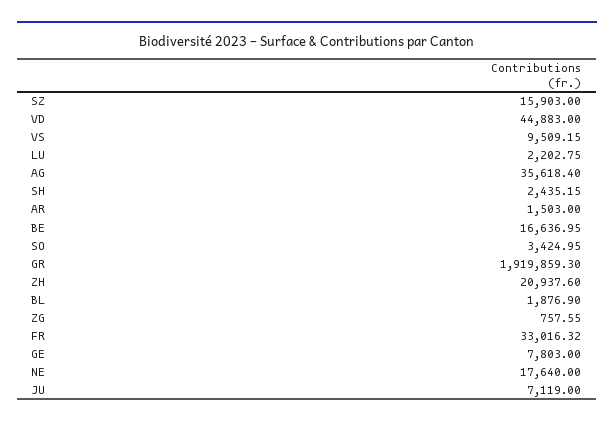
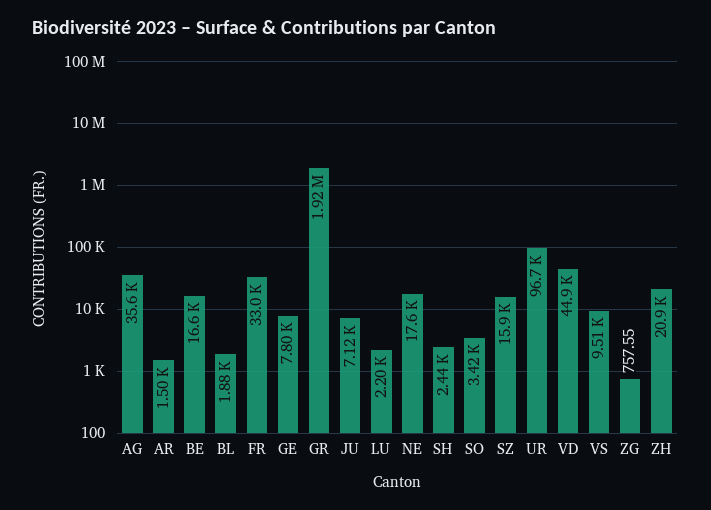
  {
    "SZ": 15903,
    "VD": 44883,
    "VS": 9509.15,
    "LU": 2202.75,
    "AG": 35618.4,
    "SH": 2435.15,
    "AR": 1503,
    "BE": 16636.95,
    "SO": 3424.95,
    "GR": 1919859.3,
    "ZH": 20937.6,
    "BL": 1876.9,
    "ZG": 757.55,
    "FR": 33016.32,
    "GE": 7803,
    "NE": 17640,
-   "JU": 7119
+   "JU": 7119,
+   "UR": 96700
  }

